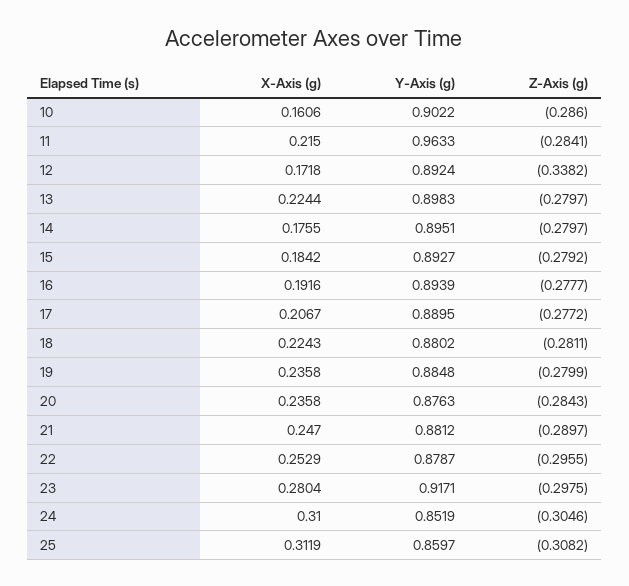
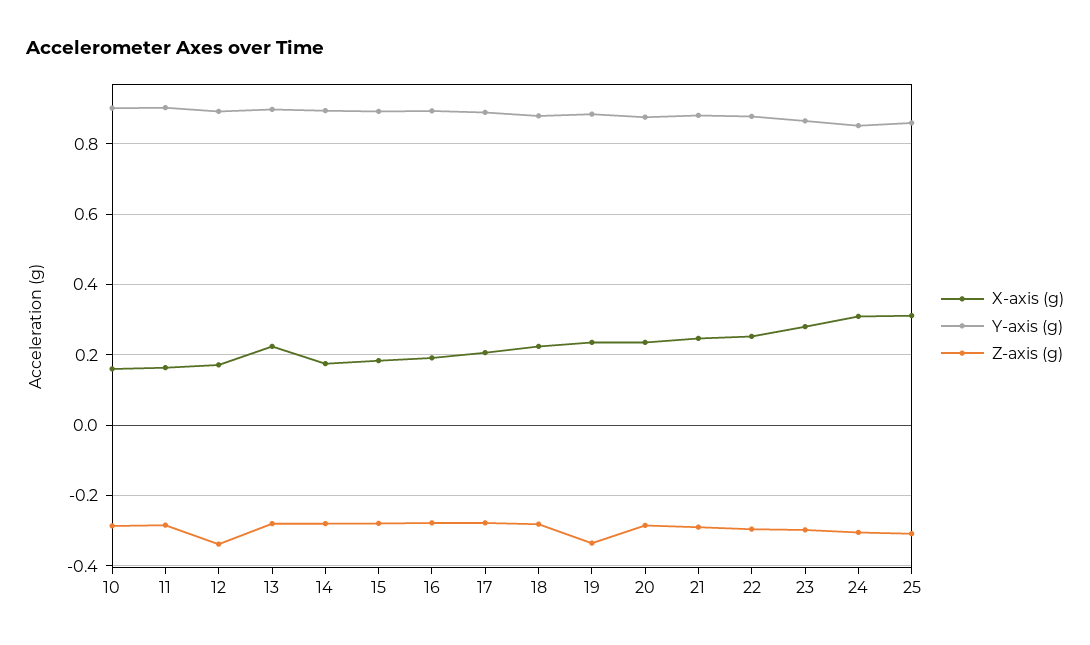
  {
    "X-Axis (g)": {
      "10": 0.1606,
-     "11": 0.215,
+     "11": 0.16,
      "12": 0.1718,
      "13": 0.2244,
      "14": 0.1755,
      "15": 0.1842,
      "16": 0.1916,
      "17": 0.2067,
      "18": 0.2243,
      "19": 0.2358,
      "20": 0.2358,
      "21": 0.247,
      "22": 0.2529,
      "23": 0.2804,
      "24": 0.31,
      "25": 0.3119
    },
    "Y-Axis (g)": {
      "10": 0.9022,
-     "11": 0.9633,
+     "11": 0.9,
      "12": 0.8924,
      "13": 0.8983,
      "14": 0.8951,
      "15": 0.8927,
      "16": 0.8939,
      "17": 0.8895,
      "18": 0.8802,
      "19": 0.8848,
      "20": 0.8763,
      "21": 0.8812,
      "22": 0.8787,
-     "23": 0.9171,
+     "23": 0.86,
      "24": 0.8519,
      "25": 0.8597
    },
    "Z-Axis (g)": {
      "10": -0.286,
      "11": -0.2841,
      "12": -0.3382,
      "13": -0.2797,
      "14": -0.2797,
      "15": -0.2792,
      "16": -0.2777,
      "17": -0.2772,
      "18": -0.2811,
-     "19": -0.2799,
+     "19": -0.34,
      "20": -0.2843,
      "21": -0.2897,
      "22": -0.2955,
      "23": -0.2975,
      "24": -0.3046,
      "25": -0.3082
    }
  }

